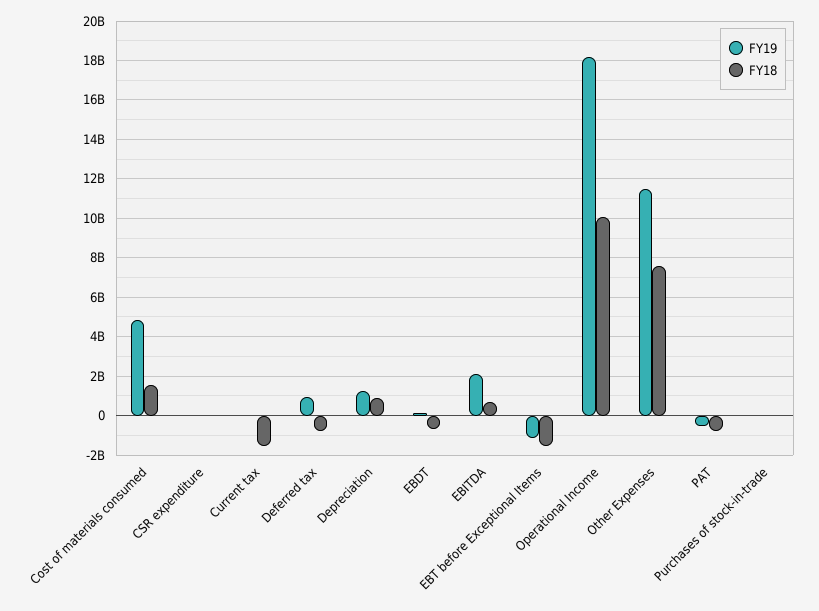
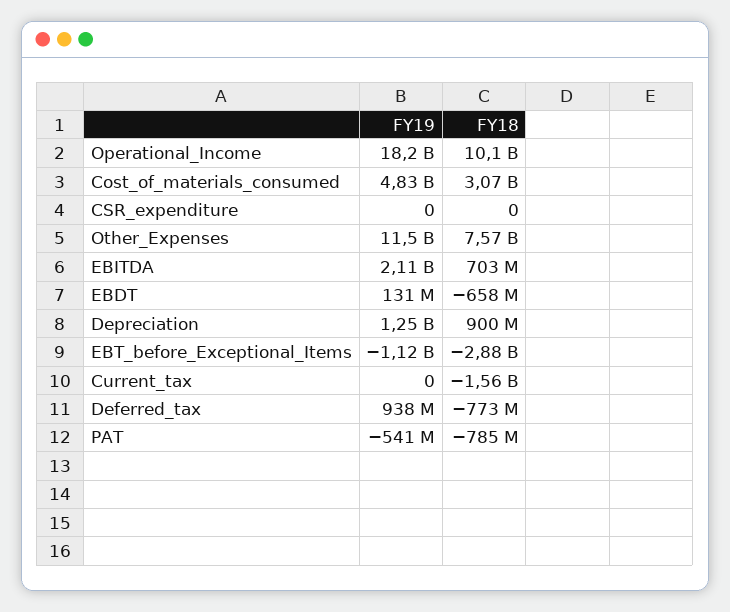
  {
    "FY19": {
      "Cost of materials consumed": 4830000000,
      "CSR expenditure": 0,
      "Current tax": 0,
      "Deferred tax": 938000000,
      "Depreciation": 1250000000,
      "EBDT": 131000000,
      "EBITDA": 2110000000,
      "EBT before Exceptional Items": -1120000000,
      "Operational Income": 18200000000,
      "Other Expenses": 11500000000,
-     "PAT": -541000000,
+     "PAT": -541000000
-     "Purchases of stock-in-trade": 0
    },
    "FY18": {
-     "Cost of materials consumed": 1500000000,
+     "Cost of materials consumed": 3070000000,
      "CSR expenditure": 0,
      "Current tax": -1560000000,
      "Deferred tax": -773000000,
      "Depreciation": 900000000,
      "EBDT": -658000000,
      "EBITDA": 703000000,
-     "EBT before Exceptional Items": -1500000000,
+     "EBT before Exceptional Items": -2880000000,
      "Operational Income": 10100000000,
      "Other Expenses": 7570000000,
-     "PAT": -785000000,
+     "PAT": -785000000
-     "Purchases of stock-in-trade": 0
    }
  }

